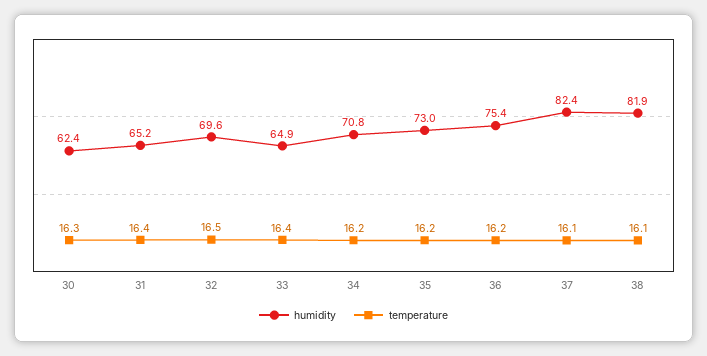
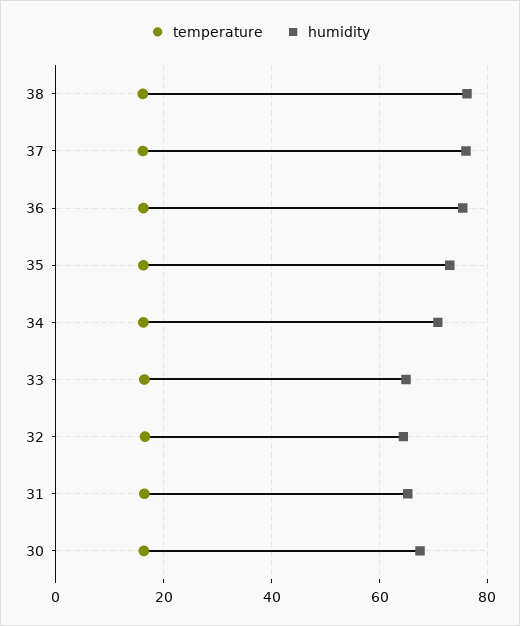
  {
    "humidity": {
-     "30": 62.4,
+     "30": 68,
      "31": 65.2,
-     "32": 69.6,
+     "32": 64,
      "33": 64.9,
      "34": 70.8,
      "35": 73,
      "36": 75.4,
-     "37": 82.4,
+     "37": 76,
-     "38": 81.9
+     "38": 76
    },
    "temperature": {
      "30": 16.3,
      "31": 16.4,
      "32": 16.5,
      "33": 16.4,
      "34": 16.2,
      "35": 16.2,
      "36": 16.2,
      "37": 16.1,
      "38": 16.1
    }
  }

